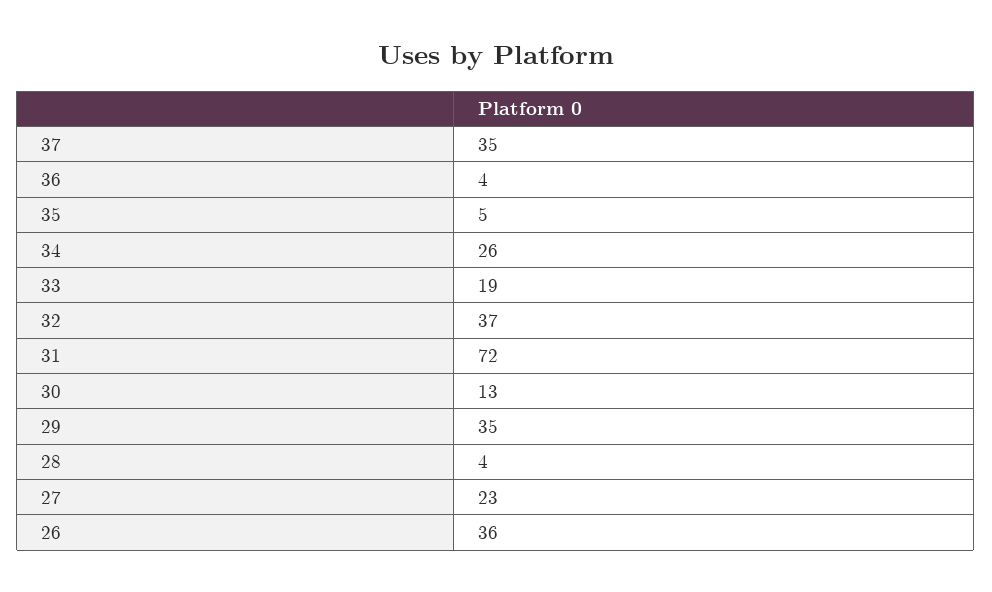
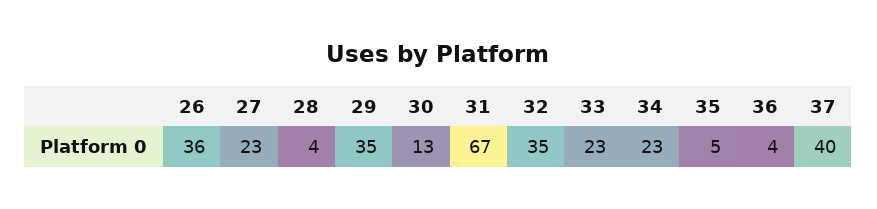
  {
-   "37": 35,
+   "37": 40,
    "36": 4,
    "35": 5,
-   "34": 26,
+   "34": 23,
-   "33": 19,
+   "33": 23,
-   "32": 37,
+   "32": 35,
-   "31": 72,
+   "31": 67,
    "30": 13,
    "29": 35,
    "28": 4,
    "27": 23,
    "26": 36
  }

